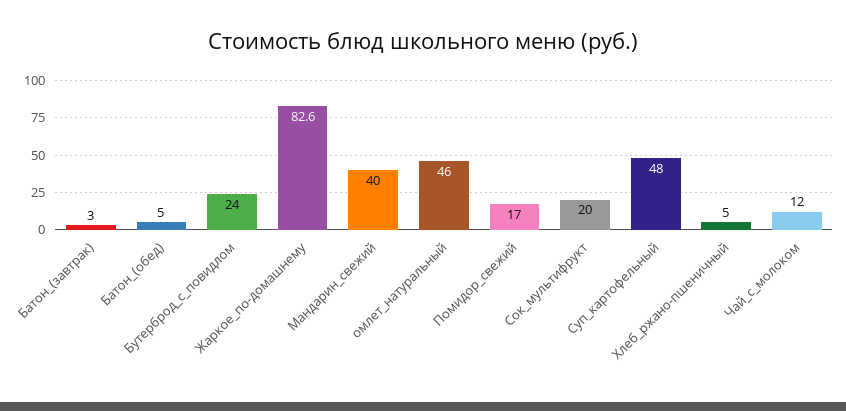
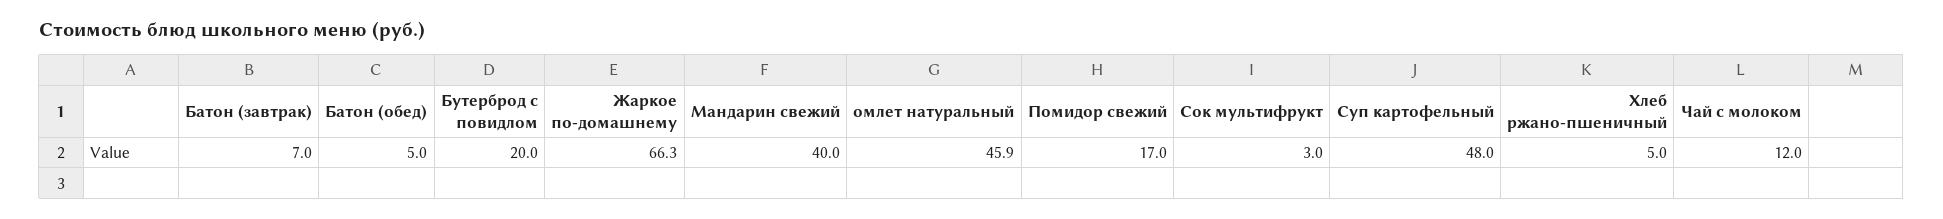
  {
-   "Батон_(завтрак)": 3,
+   "Батон_(завтрак)": 7,
    "Батон_(обед)": 5,
-   "Бутерброд_с_повидлом": 24,
+   "Бутерброд_с_повидлом": 20,
-   "Жаркое_по-домашнему": 82.6,
+   "Жаркое_по-домашнему": 66.3,
    "Мандарин_свежий": 40,
-   "омлет_натуральный": 46,
+   "омлет_натуральный": 45.9,
    "Помидор_свежий": 17,
-   "Сок_мультифрукт": 20,
+   "Сок_мультифрукт": 3,
    "Суп_картофельный": 48,
    "Хлеб_ржано-пшеничный": 5,
    "Чай_с_молоком": 12
  }

